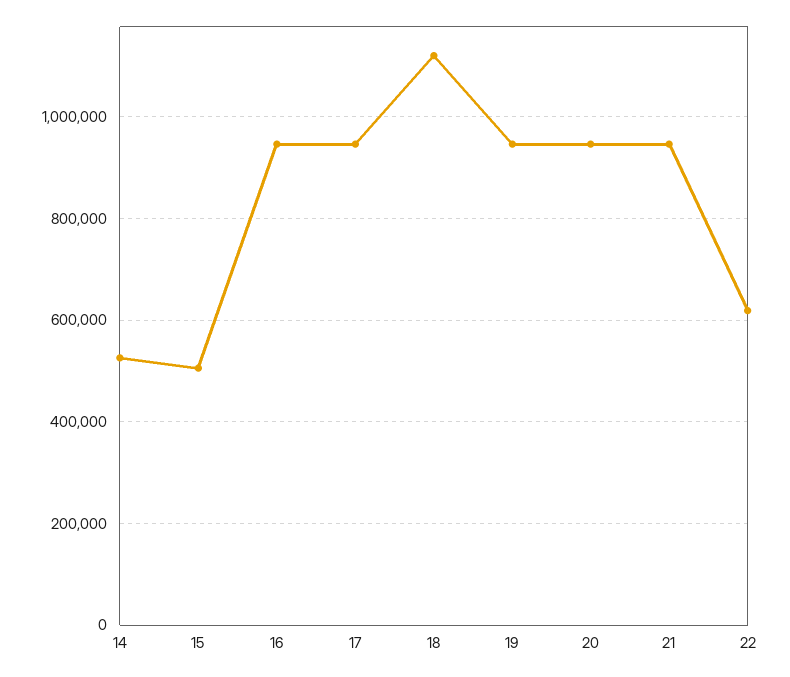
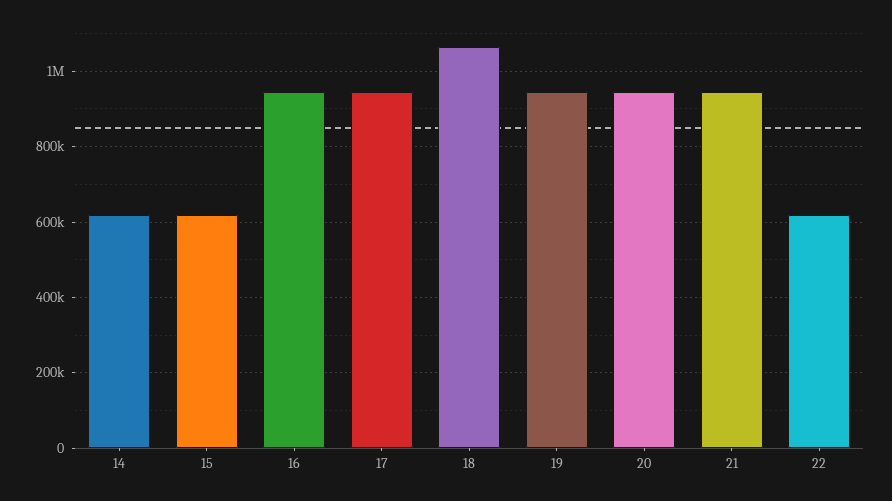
  {
-   "14": 520000,
+   "14": 620000,
-   "15": 500000,
+   "15": 620000,
    "16": 940000,
    "17": 940000,
-   "18": 1120000,
+   "18": 1060000,
    "19": 940000,
    "20": 940000,
    "21": 940000,
    "22": 620000
  }

